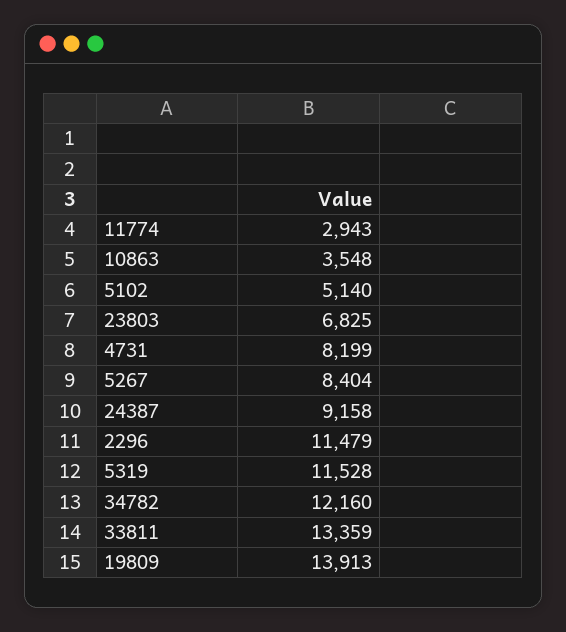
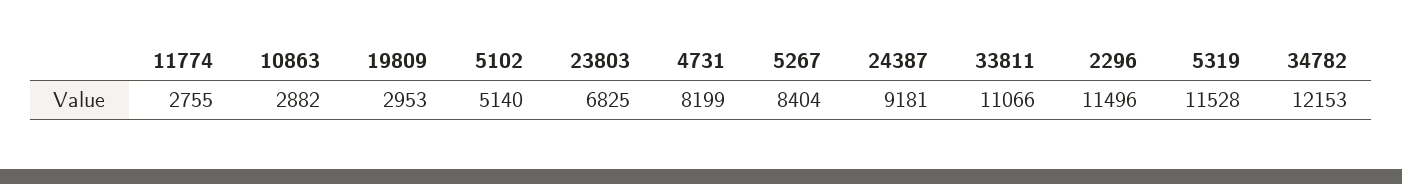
  {
-   "11774": 2943,
+   "11774": 2755,
-   "10863": 3548,
+   "10863": 2882,
    "5102": 5140,
    "23803": 6825,
    "4731": 8199,
    "5267": 8404,
-   "24387": 9158,
+   "24387": 9181,
-   "2296": 11479,
+   "2296": 11496,
    "5319": 11528,
-   "34782": 12160,
+   "34782": 12153,
-   "33811": 13359,
+   "33811": 11066,
-   "19809": 13913
+   "19809": 2953
  }

